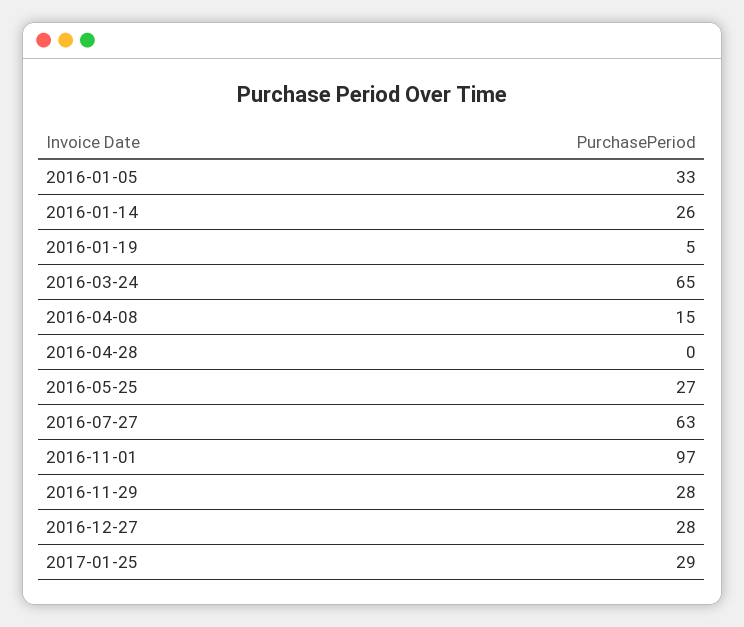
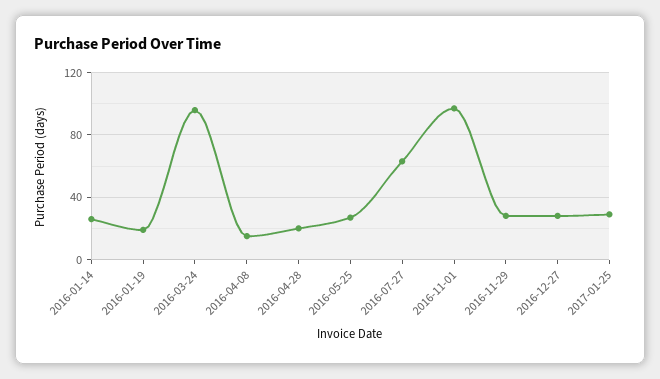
  {
-   "2016-01-05": 33,
    "2016-01-14": 26,
-   "2016-01-19": 5,
+   "2016-01-19": 20,
-   "2016-03-24": 65,
+   "2016-03-24": 95,
    "2016-04-08": 15,
-   "2016-04-28": 0,
+   "2016-04-28": 20,
    "2016-05-25": 27,
    "2016-07-27": 63,
    "2016-11-01": 97,
    "2016-11-29": 28,
    "2016-12-27": 28,
    "2017-01-25": 29
  }

